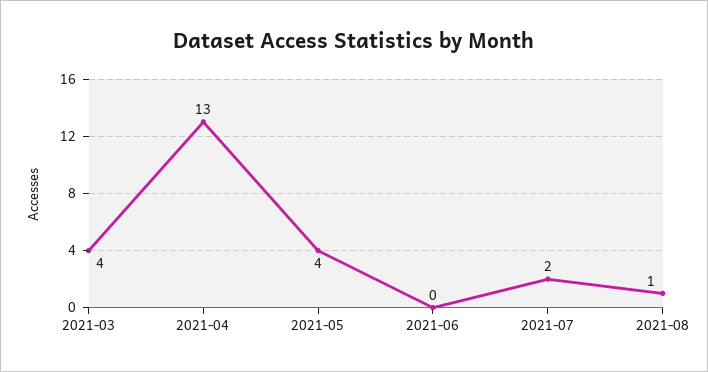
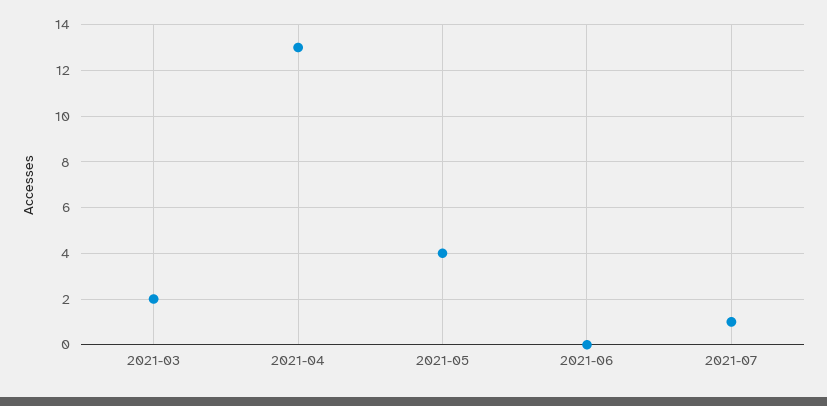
  {
-   "2021-03": 4,
+   "2021-03": 2,
    "2021-04": 13,
    "2021-05": 4,
    "2021-06": 0,
-   "2021-07": 2,
+   "2021-07": 1
-   "2021-08": 1
  }

